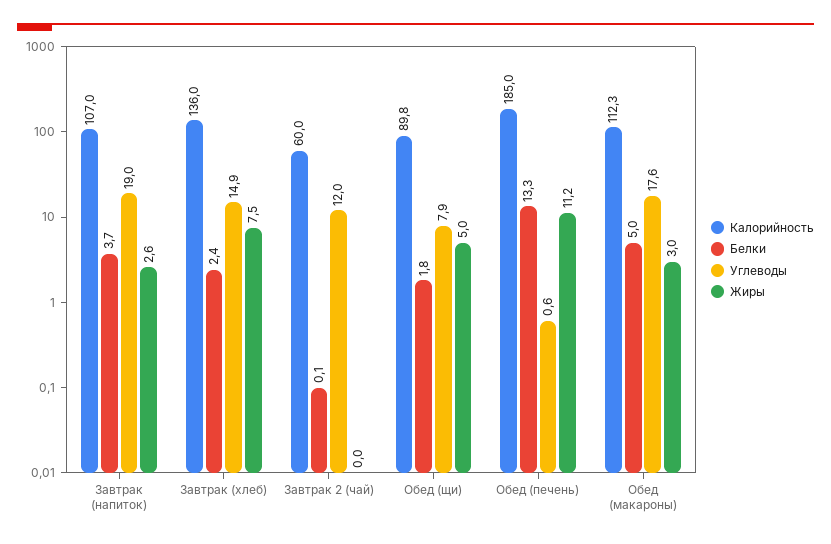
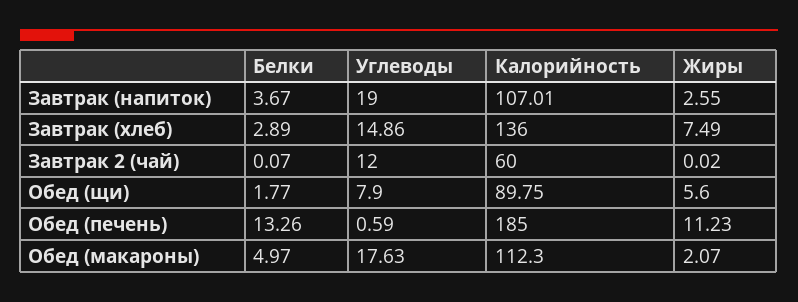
  {
    "Калорийность": {
      "Завтрак (напиток)": 107.01,
      "Завтрак (хлеб)": 136,
      "Завтрак 2 (чай)": 60,
      "Обед (щи)": 89.75,
      "Обед (печень)": 185,
      "Обед (макароны)": 112.3
    },
    "Белки": {
      "Завтрак (напиток)": 3.67,
-     "Завтрак (хлеб)": 2.4,
+     "Завтрак (хлеб)": 2.89,
      "Завтрак 2 (чай)": 0.07,
      "Обед (щи)": 1.77,
      "Обед (печень)": 13.26,
      "Обед (макароны)": 4.97
    },
    "Углеводы": {
      "Завтрак (напиток)": 19,
      "Завтрак (хлеб)": 14.86,
      "Завтрак 2 (чай)": 12,
      "Обед (щи)": 7.9,
      "Обед (печень)": 0.59,
      "Обед (макароны)": 17.63
    },
    "Жиры": {
      "Завтрак (напиток)": 2.55,
      "Завтрак (хлеб)": 7.49,
      "Завтрак 2 (чай)": 0.02,
-     "Обед (щи)": 5,
+     "Обед (щи)": 5.6,
      "Обед (печень)": 11.23,
-     "Обед (макароны)": 3
+     "Обед (макароны)": 2.07
    }
  }

